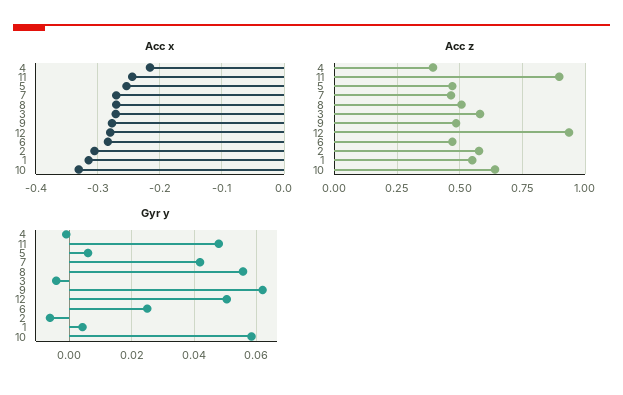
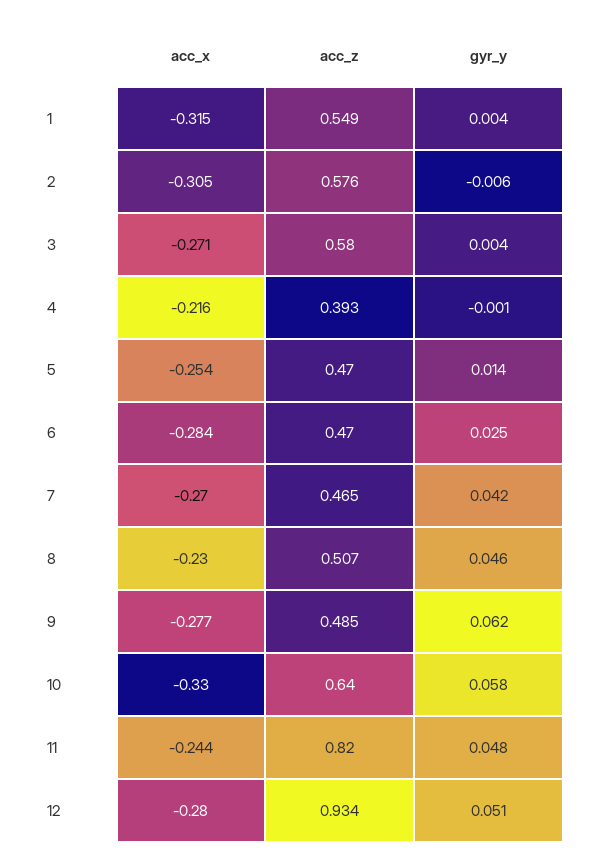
  {
    "Acc x": {
      "4": -0.216,
      "11": -0.244,
      "5": -0.254,
      "7": -0.27,
-     "8": -0.27,
+     "8": -0.23,
      "3": -0.271,
      "9": -0.277,
      "12": -0.28,
      "6": -0.284,
      "2": -0.305,
      "1": -0.315,
      "10": -0.33
    },
    "Acc z": {
      "4": 0.393,
-     "11": 0.9,
+     "11": 0.82,
      "5": 0.47,
      "7": 0.465,
      "8": 0.507,
      "3": 0.58,
      "9": 0.485,
      "12": 0.934,
      "6": 0.47,
      "2": 0.576,
      "1": 0.549,
      "10": 0.64
    },
    "Gyr y": {
      "4": -0.001,
      "11": 0.048,
-     "5": 0.006,
+     "5": 0.014,
      "7": 0.042,
-     "8": 0.056,
+     "8": 0.046,
-     "3": -0.004,
+     "3": 0.004,
      "9": 0.062,
      "12": 0.051,
      "6": 0.025,
      "2": -0.006,
      "1": 0.004,
      "10": 0.058
    }
  }

